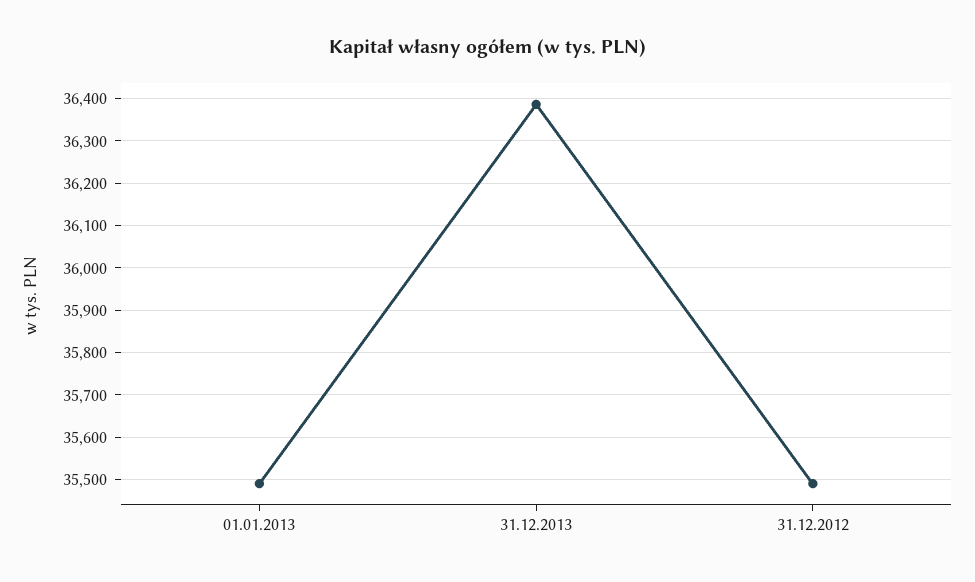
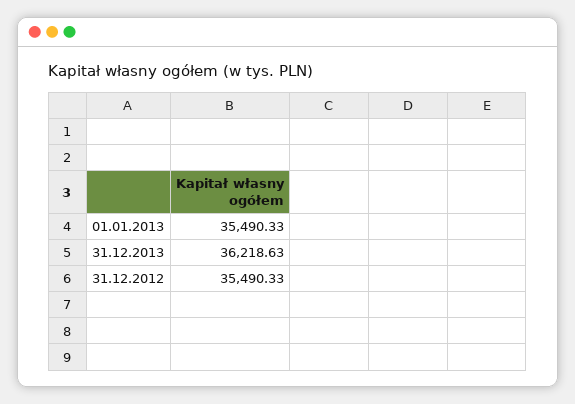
  {
    "01.01.2013": 35490.33,
-   "31.12.2013": 36380,
+   "31.12.2013": 36218.63,
    "31.12.2012": 35490.33
  }

